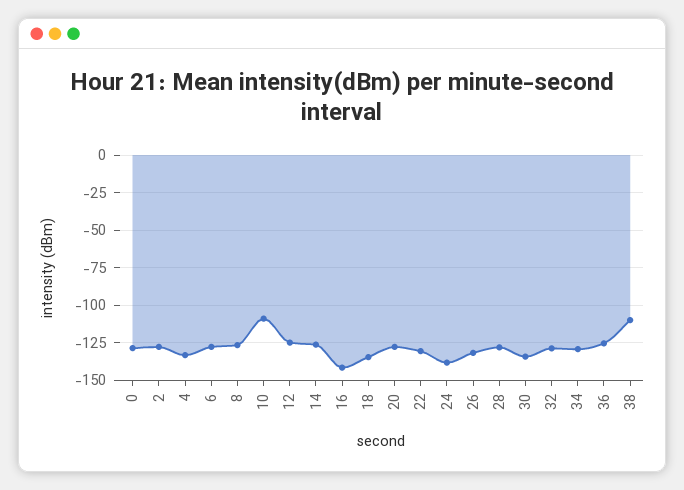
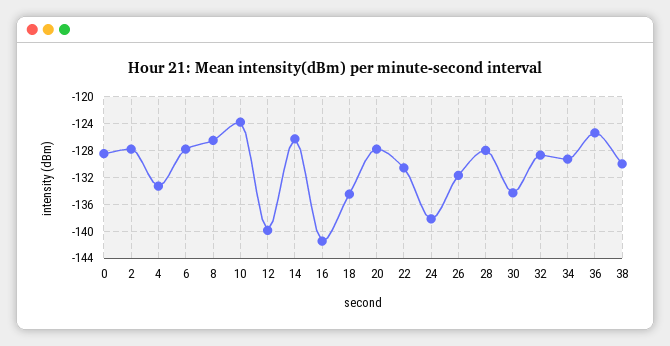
  {
    "0": -129,
    "2": -128,
    "4": -133,
    "6": -128,
    "8": -127,
-   "10": -110,
+   "10": -124,
-   "12": -125,
+   "12": -140,
    "14": -126,
    "16": -142,
    "18": -135,
    "20": -128,
    "22": -131,
    "24": -138,
    "26": -132,
    "28": -128,
    "30": -134,
    "32": -129,
    "34": -129,
    "36": -125,
-   "38": -110
+   "38": -130
  }

